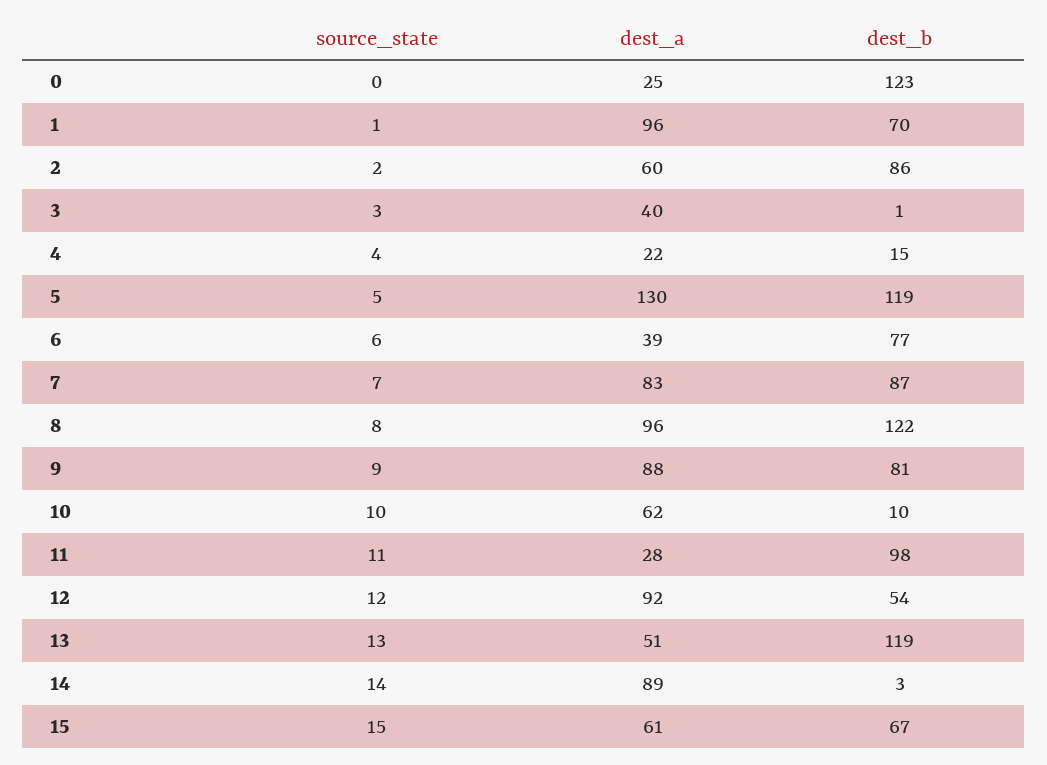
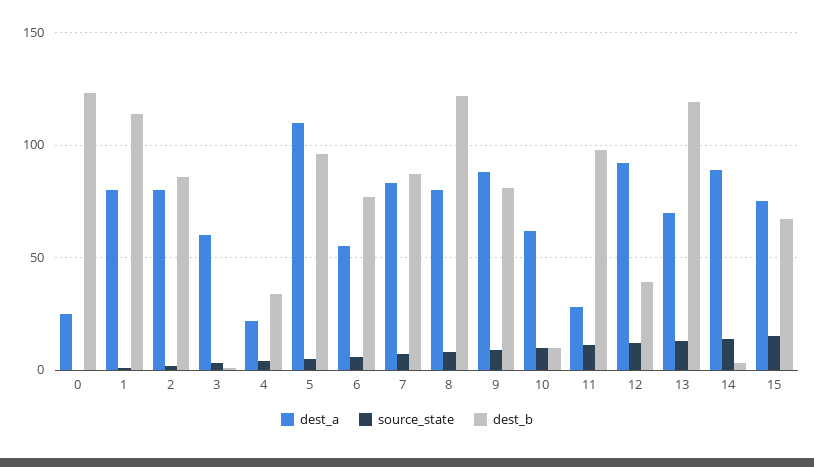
  {
    "source_state": {
      "0": 0,
      "1": 1,
      "2": 2,
      "3": 3,
      "4": 4,
      "5": 5,
      "6": 6,
      "7": 7,
      "8": 8,
      "9": 9,
      "10": 10,
      "11": 11,
      "12": 12,
      "13": 13,
      "14": 14,
      "15": 15
    },
    "dest_a": {
      "0": 25,
-     "1": 96,
+     "1": 80,
-     "2": 60,
+     "2": 80,
-     "3": 40,
+     "3": 60,
      "4": 22,
-     "5": 130,
+     "5": 110,
-     "6": 39,
+     "6": 55,
      "7": 83,
-     "8": 96,
+     "8": 80,
      "9": 88,
      "10": 62,
      "11": 28,
      "12": 92,
-     "13": 51,
+     "13": 70,
      "14": 89,
-     "15": 61
+     "15": 75
    },
    "dest_b": {
      "0": 123,
-     "1": 70,
+     "1": 115,
      "2": 86,
      "3": 1,
-     "4": 15,
+     "4": 35,
-     "5": 119,
+     "5": 95,
      "6": 77,
      "7": 87,
      "8": 122,
      "9": 81,
      "10": 10,
      "11": 98,
-     "12": 54,
+     "12": 40,
      "13": 119,
      "14": 3,
      "15": 67
    }
  }

